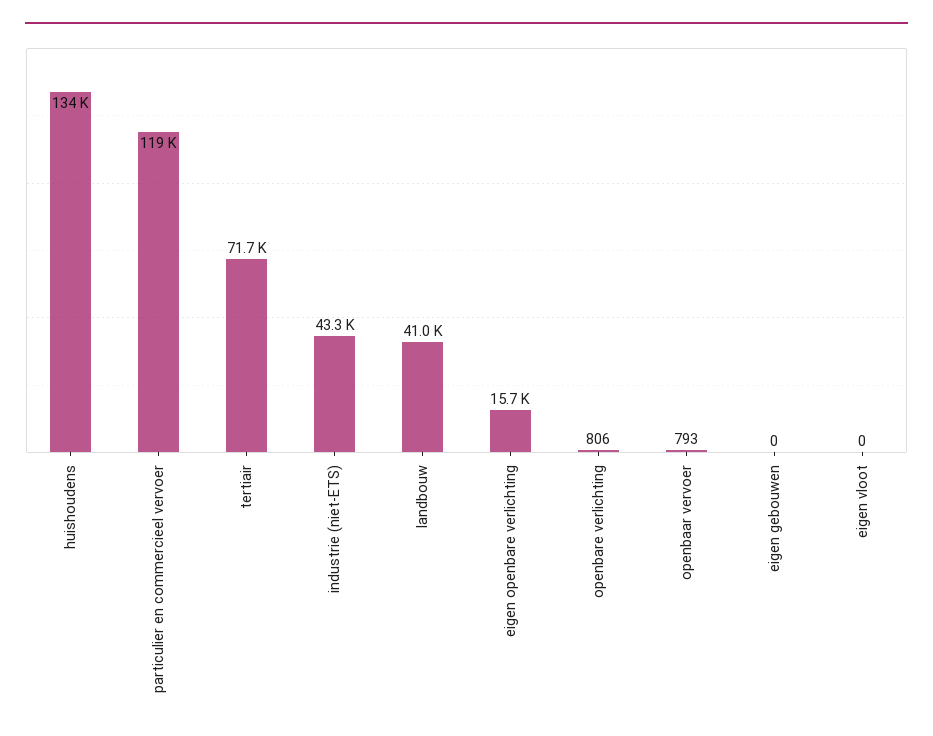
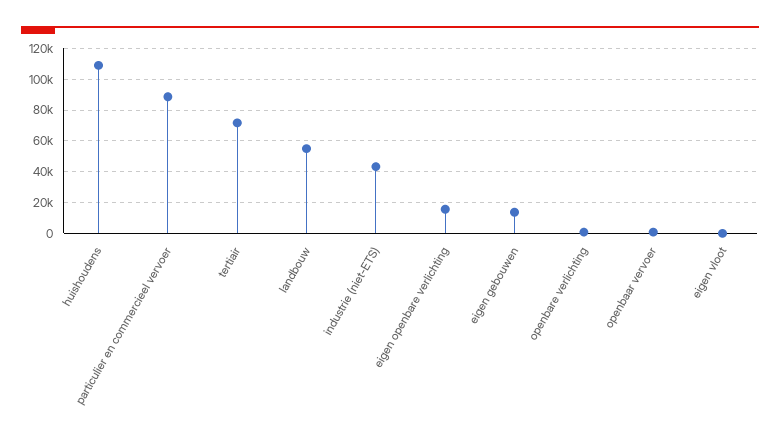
  {
-   "huishoudens": 134000,
+   "huishoudens": 110000,
-   "particulier en commercieel vervoer": 119000,
+   "particulier en commercieel vervoer": 90000,
    "tertiair": 71700,
    "industrie (niet-ETS)": 43300,
-   "landbouw": 41000,
+   "landbouw": 55000,
    "eigen openbare verlichting": 15700,
    "openbare verlichting": 806,
    "openbaar vervoer": 793,
-   "eigen gebouwen": 0,
+   "eigen gebouwen": 15000,
    "eigen vloot": 0
  }

